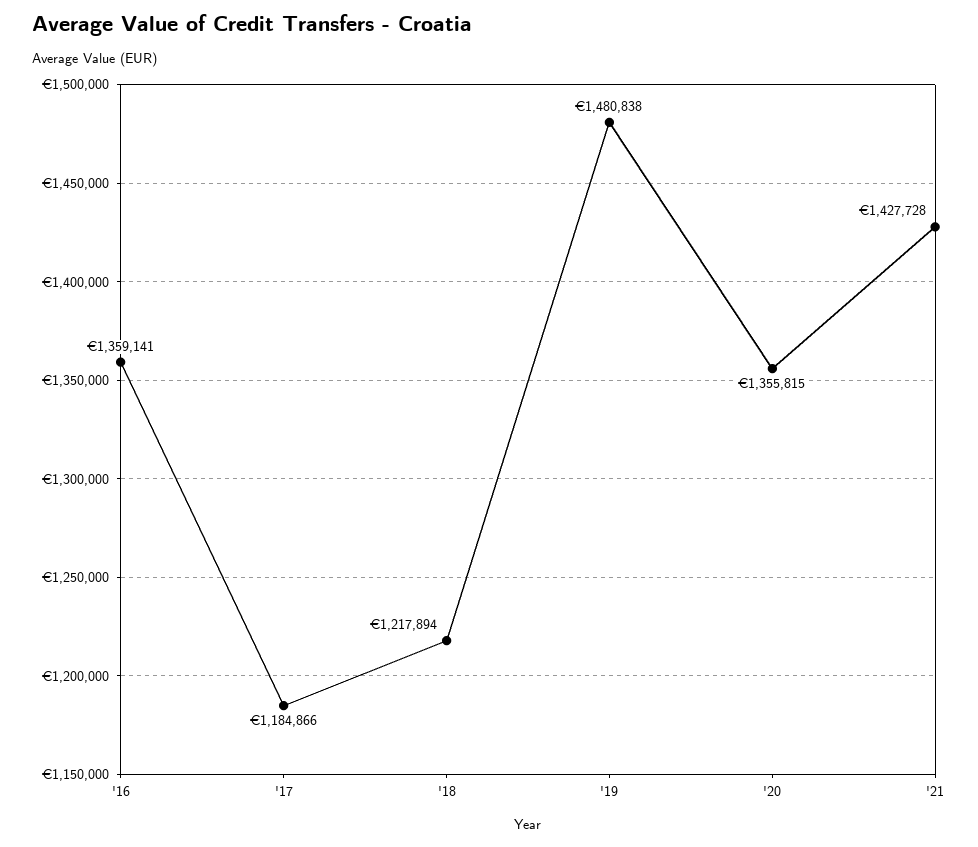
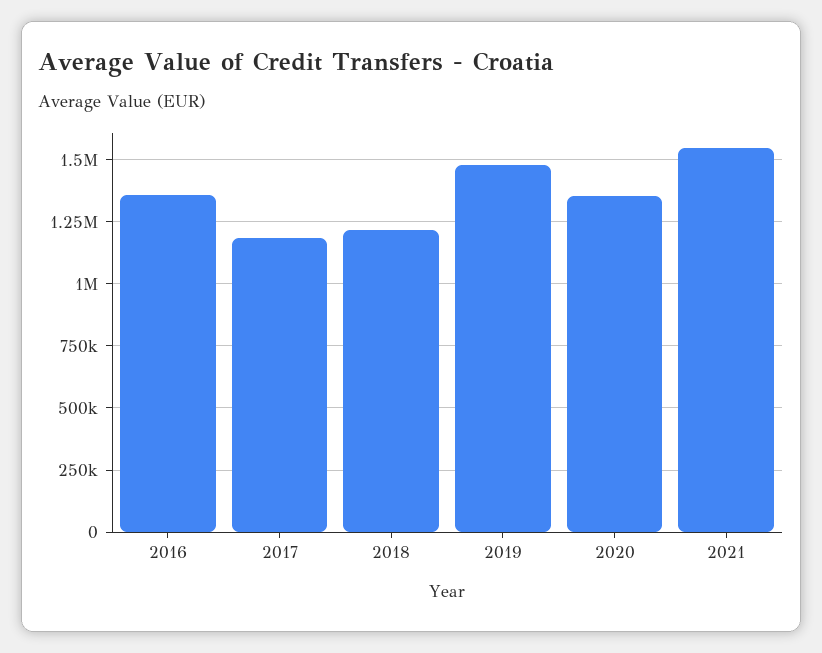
  {
    "'16": 1359141,
    "'17": 1184866,
    "'18": 1217894,
    "'19": 1480838,
    "'20": 1355815,
-   "'21": 1427728
+   "'21": 1550000
  }

